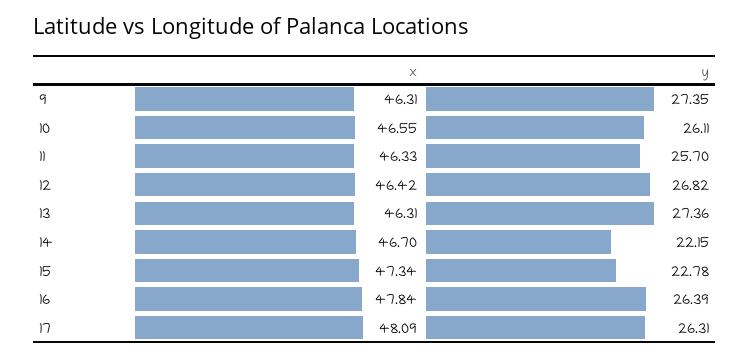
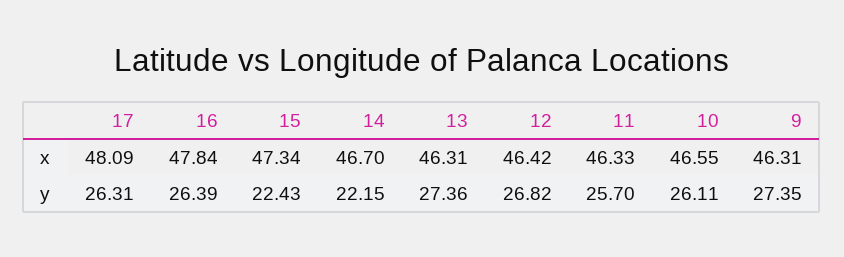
  {
    "x": {
      "9": 46.31,
      "10": 46.55,
      "11": 46.33,
      "12": 46.42,
      "13": 46.31,
      "14": 46.7,
      "15": 47.34,
      "16": 47.84,
      "17": 48.09
    },
    "y": {
      "9": 27.35,
      "10": 26.11,
      "11": 25.7,
      "12": 26.82,
      "13": 27.36,
      "14": 22.15,
-     "15": 22.78,
+     "15": 22.43,
      "16": 26.39,
      "17": 26.31
    }
  }

